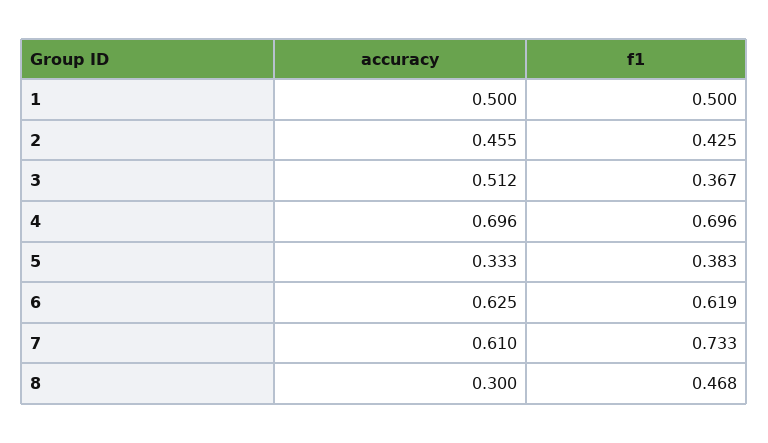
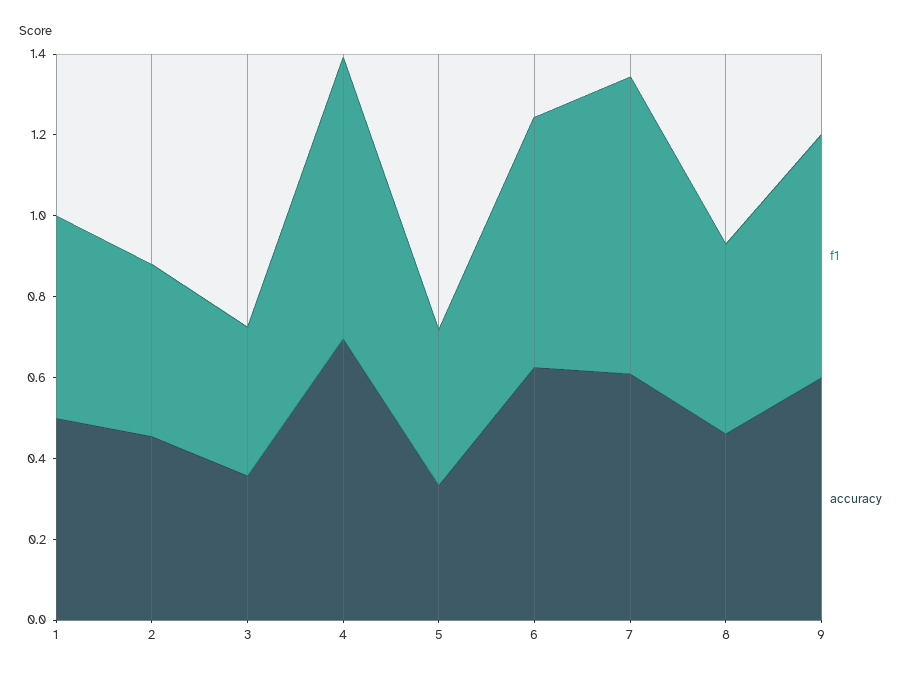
  {
    "accuracy": {
      "1": 0.5,
      "2": 0.455,
-     "3": 0.512,
+     "3": 0.35,
      "4": 0.696,
      "5": 0.333,
      "6": 0.625,
      "7": 0.61,
-     "8": 0.3
+     "8": 0.45,
+     "9": 0.6
    },
    "f1": {
      "1": 0.5,
      "2": 0.425,
      "3": 0.367,
      "4": 0.696,
      "5": 0.383,
      "6": 0.619,
      "7": 0.733,
-     "8": 0.468
+     "8": 0.468,
+     "9": 0.6
    }
  }

